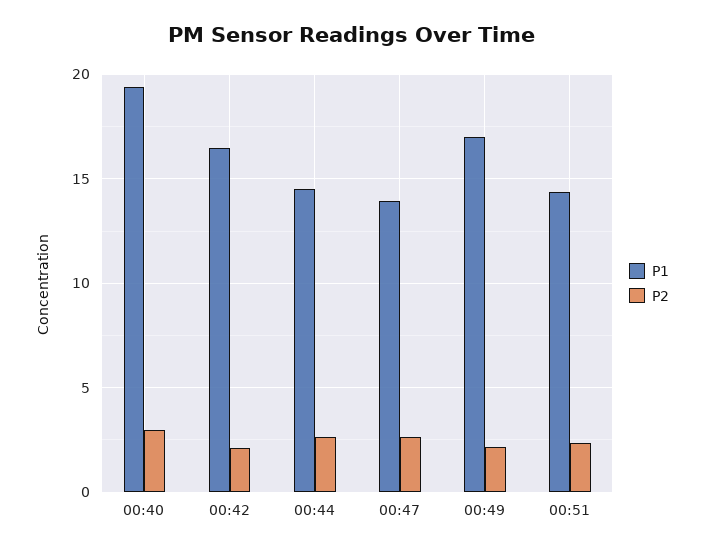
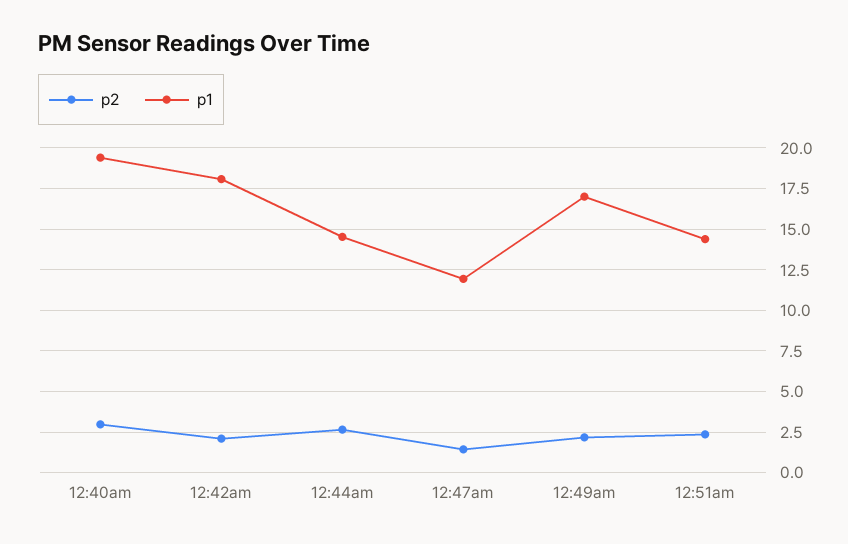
  {
    "P1": {
      "00:40": 19.5,
-     "00:42": 16.5,
+     "00:42": 18,
      "00:44": 14.5,
-     "00:47": 14,
+     "00:47": 12,
      "00:49": 17,
      "00:51": 14.5
    },
    "P2": {
      "00:40": 3,
      "00:42": 2,
      "00:44": 2.5,
-     "00:47": 2.5,
+     "00:47": 1.5,
      "00:49": 2,
      "00:51": 2.5
    }
  }

